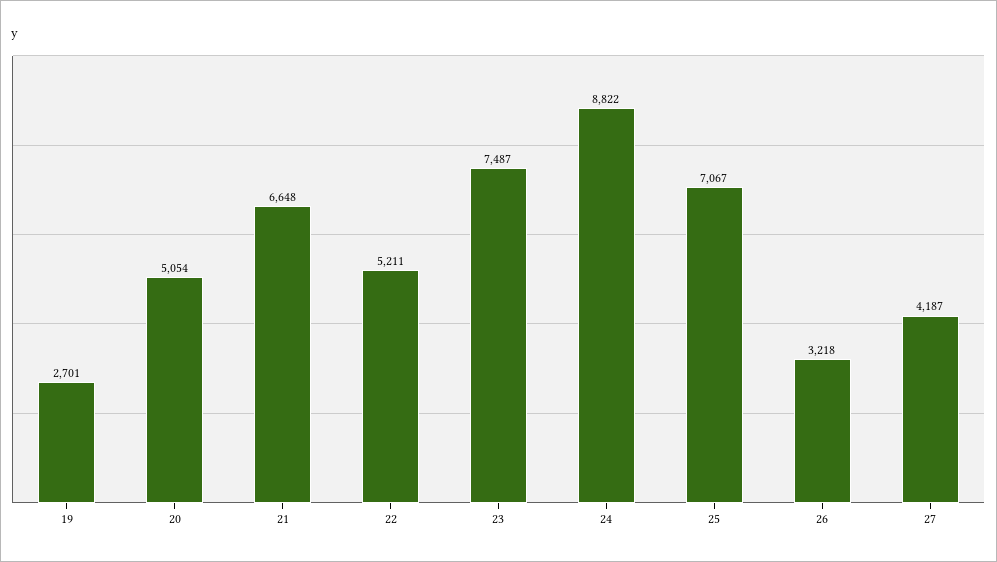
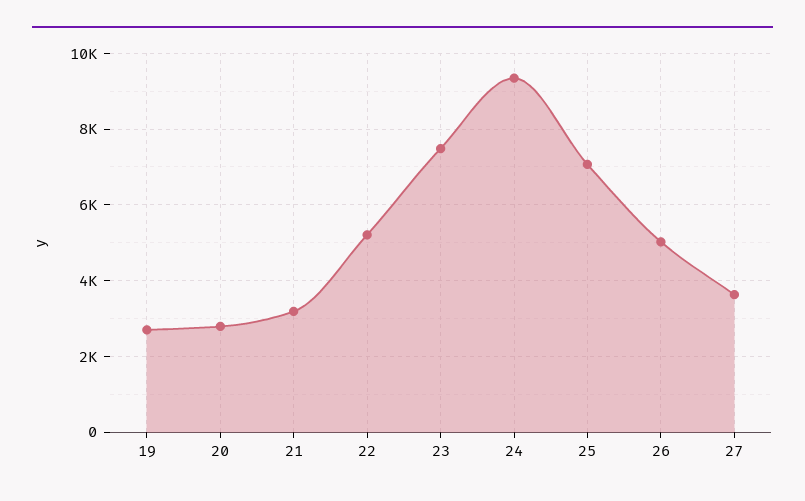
  {
    "19": 2701,
-   "20": 5054,
+   "20": 2800,
-   "21": 6648,
+   "21": 3200,
    "22": 5211,
    "23": 7487,
-   "24": 8822,
+   "24": 9400,
    "25": 7067,
-   "26": 3218,
+   "26": 5000,
-   "27": 4187
+   "27": 3600
  }

